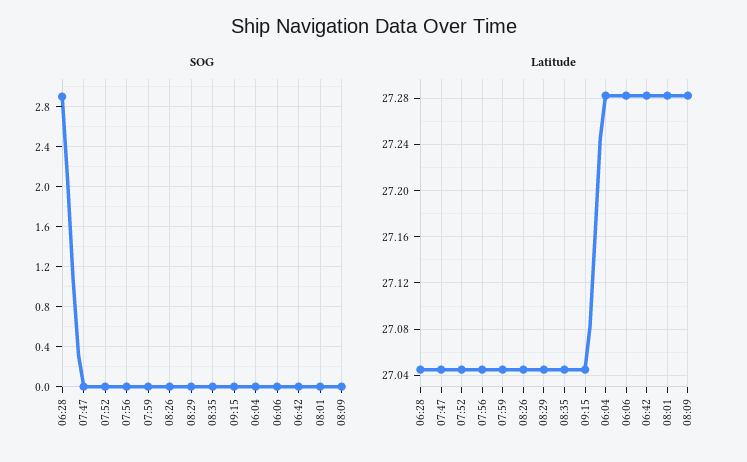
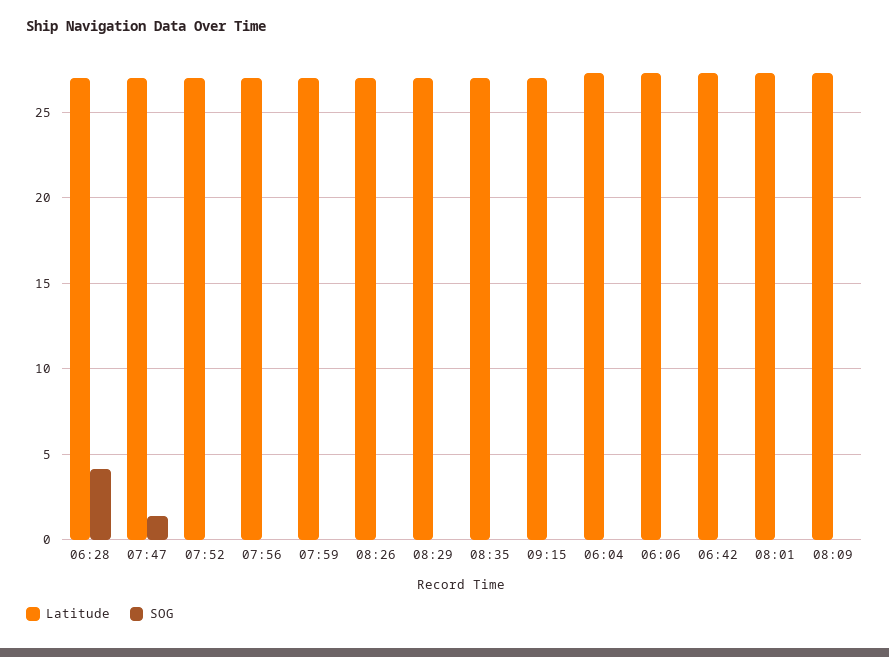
  {
    "SOG": {
-     "06:28": 2.9,
+     "06:28": 4,
-     "07:47": 0,
+     "07:47": 1.5,
      "07:52": 0,
      "07:56": 0,
      "07:59": 0,
      "08:26": 0,
      "08:29": 0,
      "08:35": 0,
      "09:15": 0,
      "06:04": 0,
      "06:06": 0,
      "06:42": 0,
      "08:01": 0,
      "08:09": 0
    },
    "Latitude": {
      "06:28": 27.05,
      "07:47": 27.05,
      "07:52": 27.05,
      "07:56": 27.05,
      "07:59": 27.05,
      "08:26": 27.05,
      "08:29": 27.05,
      "08:35": 27.05,
      "09:15": 27.05,
      "06:04": 27.28,
      "06:06": 27.28,
      "06:42": 27.28,
      "08:01": 27.28,
      "08:09": 27.28
    }
  }

